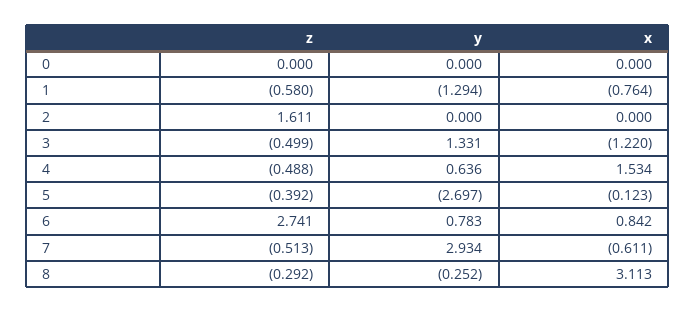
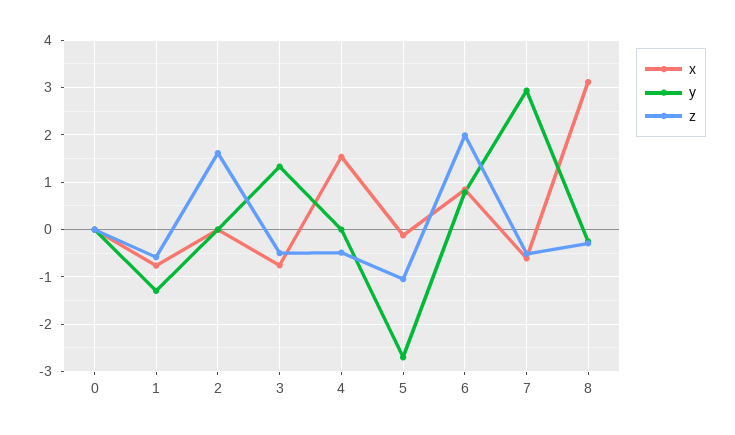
  {
    "z": {
      "0": 0,
      "1": -0.58,
      "2": 1.611,
      "3": -0.499,
      "4": -0.488,
-     "5": -0.392,
+     "5": -1,
-     "6": 2.741,
+     "6": 2,
      "7": -0.513,
      "8": -0.292
    },
    "y": {
      "0": 0,
      "1": -1.294,
      "2": 0,
      "3": 1.331,
-     "4": 0.636,
+     "4": 0,
      "5": -2.697,
      "6": 0.783,
      "7": 2.934,
      "8": -0.252
    },
    "x": {
      "0": 0,
      "1": -0.764,
      "2": 0,
-     "3": -1.22,
+     "3": -0.8,
      "4": 1.534,
      "5": -0.123,
      "6": 0.842,
      "7": -0.611,
      "8": 3.113
    }
  }

